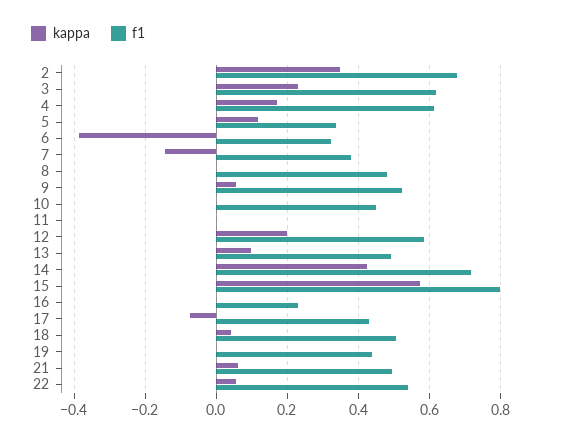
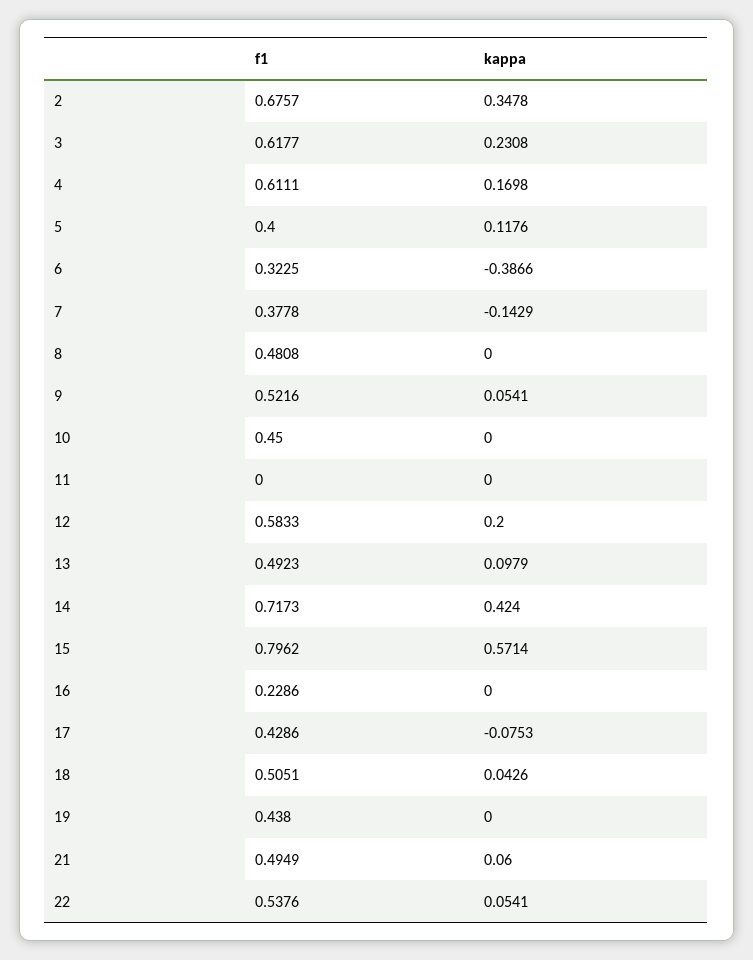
  {
    "kappa": {
      "2": 0.3478,
      "3": 0.2308,
      "4": 0.1698,
      "5": 0.1176,
      "6": -0.3866,
      "7": -0.1429,
      "8": 0,
      "9": 0.0541,
      "10": 0,
      "11": 0,
      "12": 0.2,
      "13": 0.0979,
      "14": 0.424,
      "15": 0.5714,
      "16": 0,
      "17": -0.0753,
      "18": 0.0426,
      "19": 0,
      "21": 0.06,
      "22": 0.0541
    },
    "f1": {
      "2": 0.6757,
      "3": 0.6177,
      "4": 0.6111,
-     "5": 0.34,
+     "5": 0.4,
      "6": 0.3225,
      "7": 0.3778,
      "8": 0.4808,
      "9": 0.5216,
      "10": 0.45,
      "11": 0,
      "12": 0.5833,
      "13": 0.4923,
      "14": 0.7173,
      "15": 0.7962,
      "16": 0.2286,
      "17": 0.4286,
      "18": 0.5051,
      "19": 0.438,
      "21": 0.4949,
      "22": 0.5376
    }
  }

